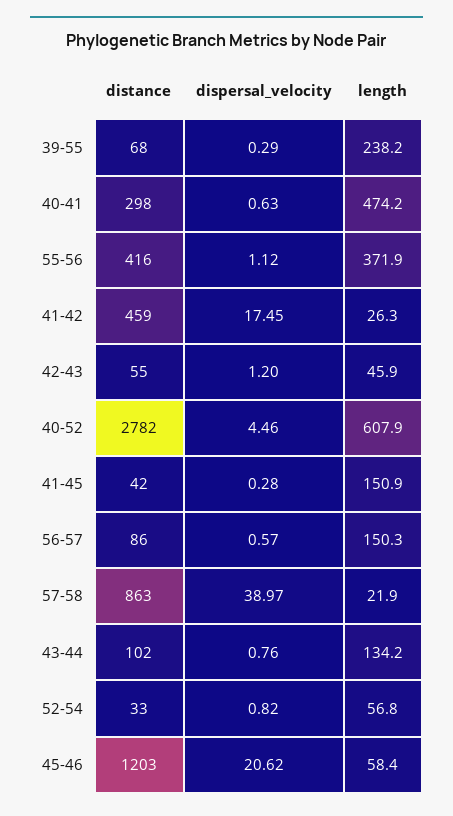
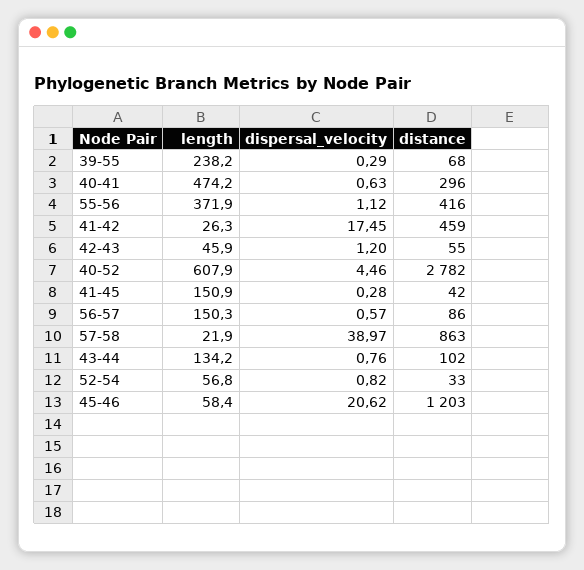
  {
    "distance": {
      "39-55": 68,
-     "40-41": 298,
+     "40-41": 296,
      "55-56": 416,
      "41-42": 459,
      "42-43": 55,
      "40-52": 2782,
      "41-45": 42,
      "56-57": 86,
      "57-58": 863,
      "43-44": 102,
      "52-54": 33,
      "45-46": 1203
    },
    "dispersal_velocity": {
      "39-55": 0.29,
      "40-41": 0.63,
      "55-56": 1.12,
      "41-42": 17.45,
      "42-43": 1.2,
      "40-52": 4.46,
      "41-45": 0.28,
      "56-57": 0.57,
      "57-58": 38.97,
      "43-44": 0.76,
      "52-54": 0.82,
      "45-46": 20.62
    },
    "length": {
      "39-55": 238.2,
      "40-41": 474.2,
      "55-56": 371.9,
      "41-42": 26.3,
      "42-43": 45.9,
      "40-52": 607.9,
      "41-45": 150.9,
      "56-57": 150.3,
      "57-58": 21.9,
      "43-44": 134.2,
      "52-54": 56.8,
      "45-46": 58.4
    }
  }

